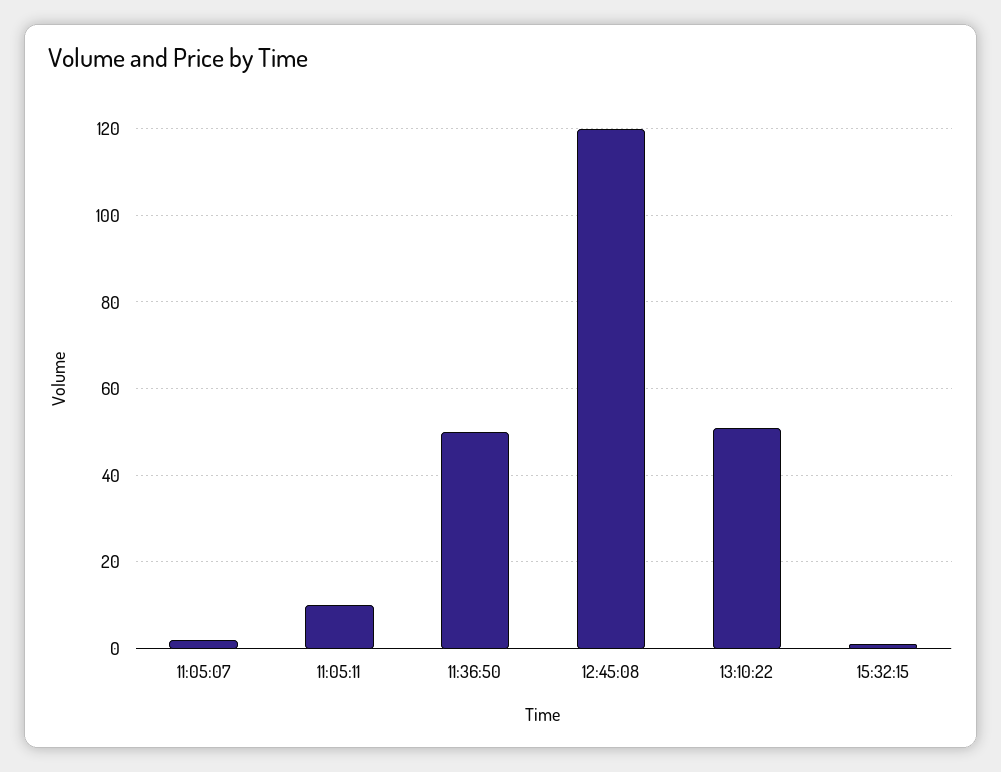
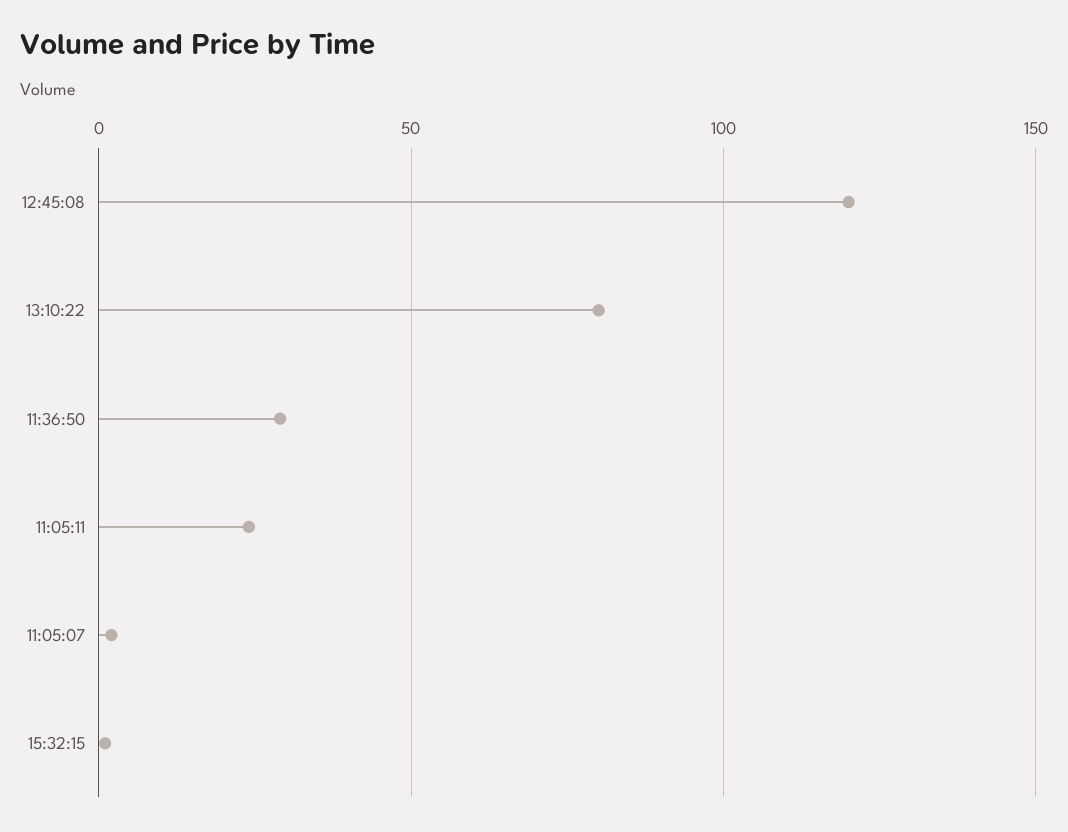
  {
    "11:05:07": 0,
-   "11:05:11": 10,
+   "11:05:11": 25,
-   "11:36:50": 50,
+   "11:36:50": 30,
    "12:45:08": 120,
-   "13:10:22": 50,
+   "13:10:22": 80,
    "15:32:15": 0
  }

